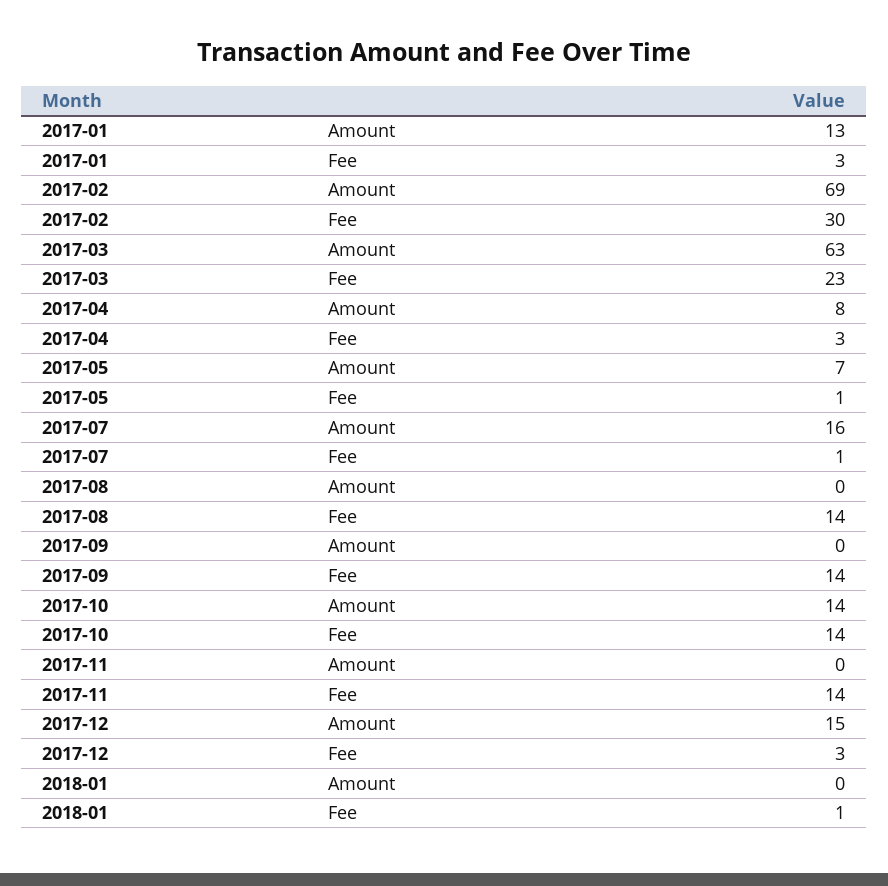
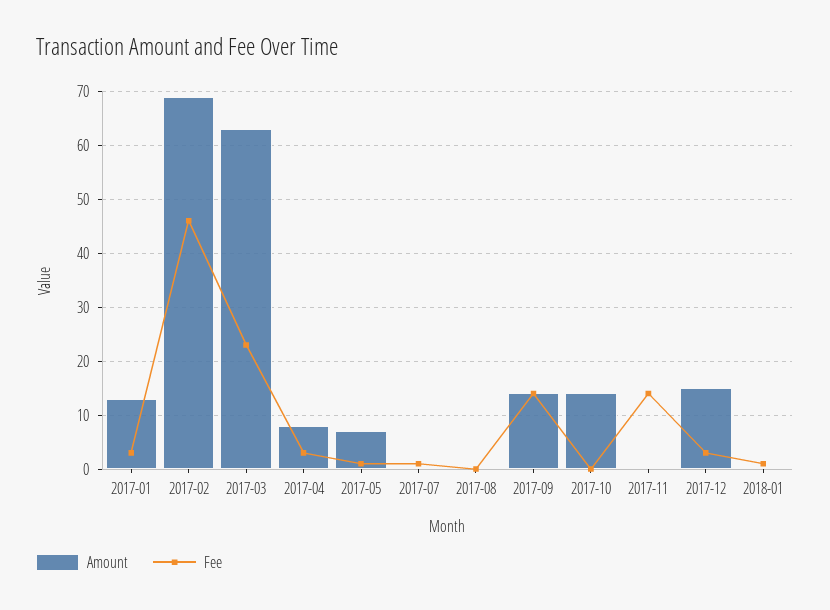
  {
    "Amount": {
      "2017-01": 13,
      "2017-02": 69,
      "2017-03": 63,
      "2017-04": 8,
      "2017-05": 7,
-     "2017-07": 16,
+     "2017-07": 0,
      "2017-08": 0,
-     "2017-09": 0,
+     "2017-09": 15,
      "2017-10": 14,
      "2017-11": 0,
      "2017-12": 15,
      "2018-01": 0
    },
    "Fee": {
      "2017-01": 3,
-     "2017-02": 30,
+     "2017-02": 45,
      "2017-03": 23,
      "2017-04": 3,
      "2017-05": 1,
      "2017-07": 1,
-     "2017-08": 14,
+     "2017-08": 0,
      "2017-09": 14,
-     "2017-10": 14,
+     "2017-10": 0,
      "2017-11": 14,
      "2017-12": 3,
      "2018-01": 1
    }
  }

